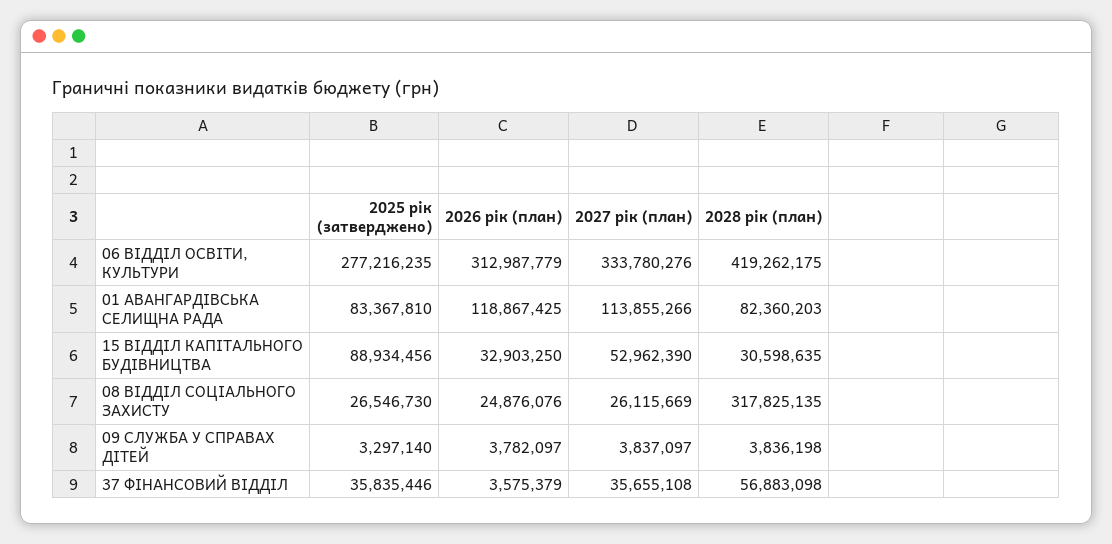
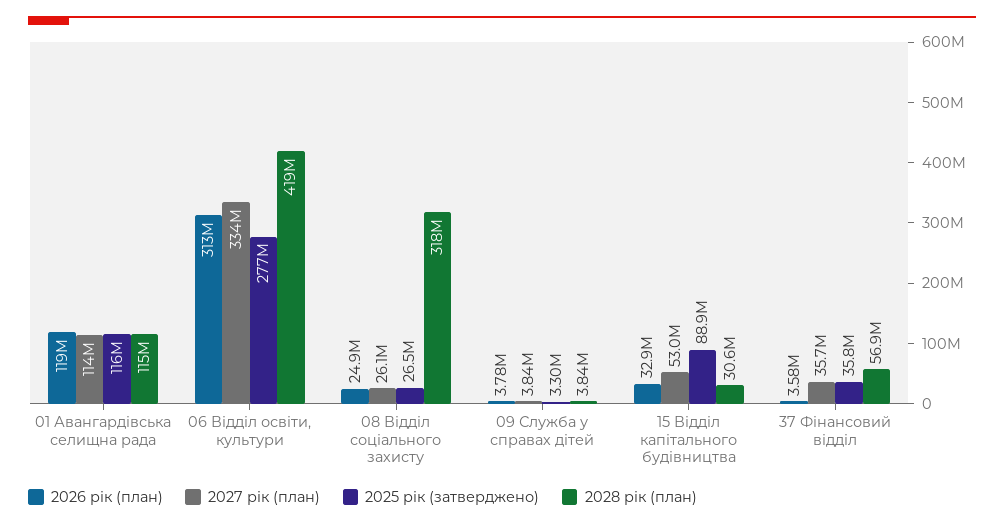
  {
    "2025 рік (затверджено)": {
      "06 ВІДДІЛ ОСВІТИ, КУЛЬТУРИ": 277216235,
-     "01 АВАНГАРДІВСЬКА СЕЛИЩНА РАДА": 83367810,
+     "01 АВАНГАРДІВСЬКА СЕЛИЩНА РАДА": 116000000,
      "15 ВІДДІЛ КАПІТАЛЬНОГО БУДІВНИЦТВА": 88934456,
      "08 ВІДДІЛ СОЦІАЛЬНОГО ЗАХИСТУ": 26546730,
      "09 СЛУЖБА У СПРАВАХ ДІТЕЙ": 3297140,
      "37 ФІНАНСОВИЙ ВІДДІЛ": 35835446
    },
    "2026 рік (план)": {
      "06 ВІДДІЛ ОСВІТИ, КУЛЬТУРИ": 312987779,
      "01 АВАНГАРДІВСЬКА СЕЛИЩНА РАДА": 118867425,
      "15 ВІДДІЛ КАПІТАЛЬНОГО БУДІВНИЦТВА": 32903250,
      "08 ВІДДІЛ СОЦІАЛЬНОГО ЗАХИСТУ": 24876076,
      "09 СЛУЖБА У СПРАВАХ ДІТЕЙ": 3782097,
      "37 ФІНАНСОВИЙ ВІДДІЛ": 3575379
    },
    "2027 рік (план)": {
      "06 ВІДДІЛ ОСВІТИ, КУЛЬТУРИ": 333780276,
      "01 АВАНГАРДІВСЬКА СЕЛИЩНА РАДА": 113855266,
      "15 ВІДДІЛ КАПІТАЛЬНОГО БУДІВНИЦТВА": 52962390,
      "08 ВІДДІЛ СОЦІАЛЬНОГО ЗАХИСТУ": 26115669,
      "09 СЛУЖБА У СПРАВАХ ДІТЕЙ": 3837097,
      "37 ФІНАНСОВИЙ ВІДДІЛ": 35655108
    },
    "2028 рік (план)": {
      "06 ВІДДІЛ ОСВІТИ, КУЛЬТУРИ": 419262175,
-     "01 АВАНГАРДІВСЬКА СЕЛИЩНА РАДА": 82360203,
+     "01 АВАНГАРДІВСЬКА СЕЛИЩНА РАДА": 115000000,
      "15 ВІДДІЛ КАПІТАЛЬНОГО БУДІВНИЦТВА": 30598635,
      "08 ВІДДІЛ СОЦІАЛЬНОГО ЗАХИСТУ": 317825135,
      "09 СЛУЖБА У СПРАВАХ ДІТЕЙ": 3836198,
      "37 ФІНАНСОВИЙ ВІДДІЛ": 56883098
    }
  }

